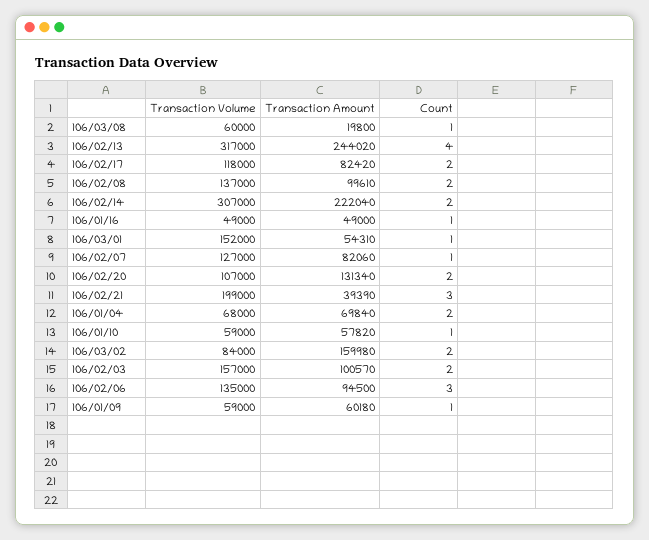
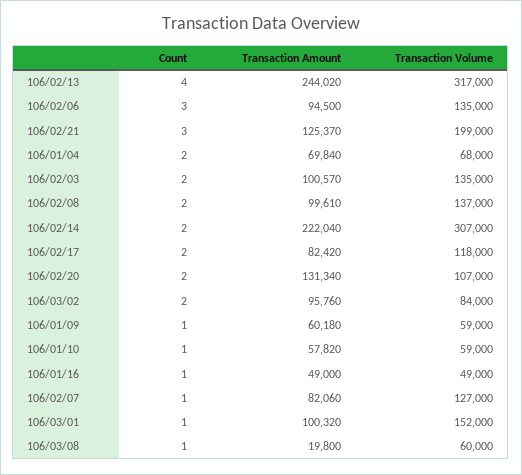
  {
    "Transaction Volume": {
      "106/03/08": 60000,
      "106/02/13": 317000,
      "106/02/17": 118000,
      "106/02/08": 137000,
      "106/02/14": 307000,
      "106/01/16": 49000,
      "106/03/01": 152000,
      "106/02/07": 127000,
      "106/02/20": 107000,
      "106/02/21": 199000,
      "106/01/04": 68000,
      "106/01/10": 59000,
      "106/03/02": 84000,
-     "106/02/03": 157000,
+     "106/02/03": 135000,
      "106/02/06": 135000,
      "106/01/09": 59000
    },
    "Transaction Amount": {
      "106/03/08": 19800,
      "106/02/13": 244020,
      "106/02/17": 82420,
      "106/02/08": 99610,
      "106/02/14": 222040,
      "106/01/16": 49000,
-     "106/03/01": 54310,
+     "106/03/01": 100320,
      "106/02/07": 82060,
      "106/02/20": 131340,
-     "106/02/21": 39390,
+     "106/02/21": 125370,
      "106/01/04": 69840,
      "106/01/10": 57820,
-     "106/03/02": 159980,
+     "106/03/02": 95760,
      "106/02/03": 100570,
      "106/02/06": 94500,
      "106/01/09": 60180
    },
    "Count": {
      "106/03/08": 1,
      "106/02/13": 4,
      "106/02/17": 2,
      "106/02/08": 2,
      "106/02/14": 2,
      "106/01/16": 1,
      "106/03/01": 1,
      "106/02/07": 1,
      "106/02/20": 2,
      "106/02/21": 3,
      "106/01/04": 2,
      "106/01/10": 1,
      "106/03/02": 2,
      "106/02/03": 2,
      "106/02/06": 3,
      "106/01/09": 1
    }
  }

